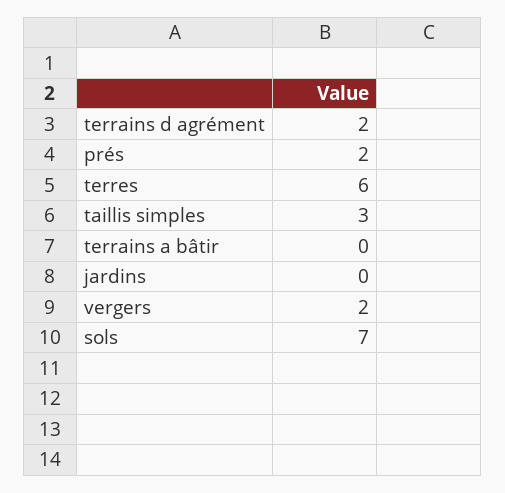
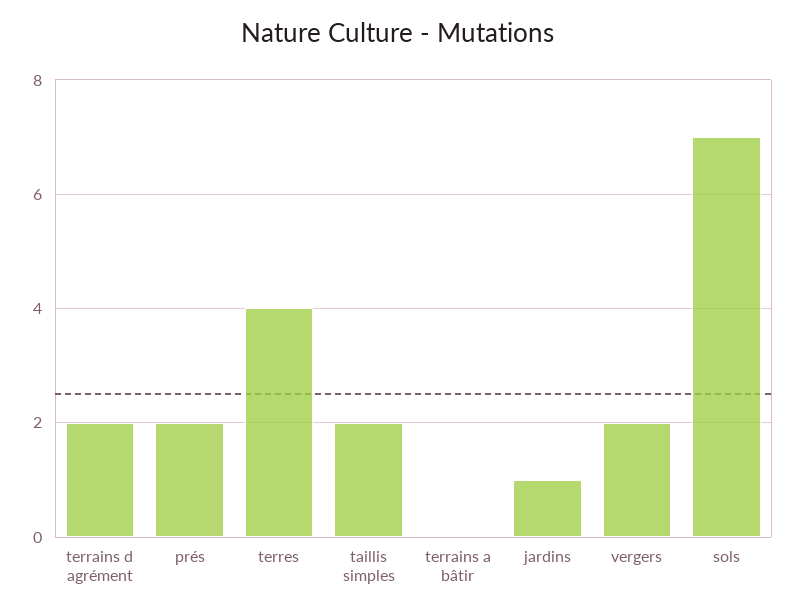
  {
    "terrains d agrément": 2,
    "prés": 2,
-   "terres": 6,
+   "terres": 4,
-   "taillis simples": 3,
+   "taillis simples": 2,
    "terrains a bâtir": 0,
-   "jardins": 0,
+   "jardins": 1,
    "vergers": 2,
    "sols": 7
  }

